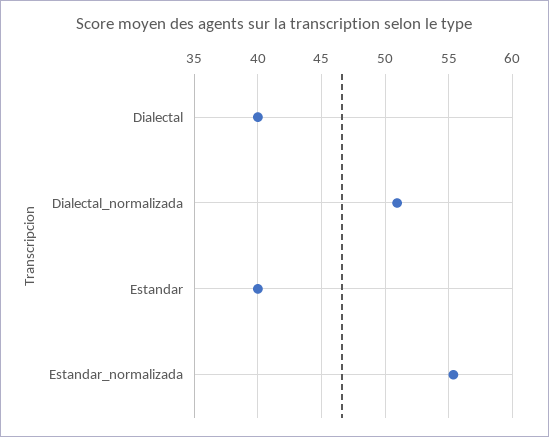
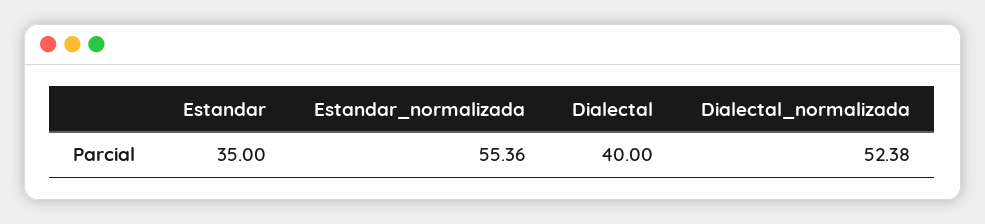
  {
    "Dialectal": 40,
-   "Dialectal_normalizada": 51,
+   "Dialectal_normalizada": 52.38,
-   "Estandar": 40,
+   "Estandar": 35,
    "Estandar_normalizada": 55.36
  }

